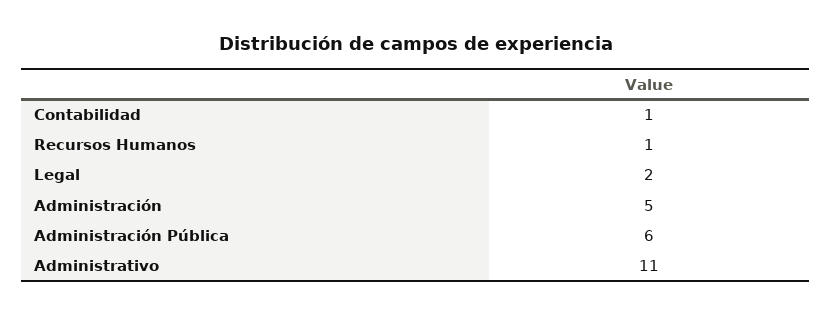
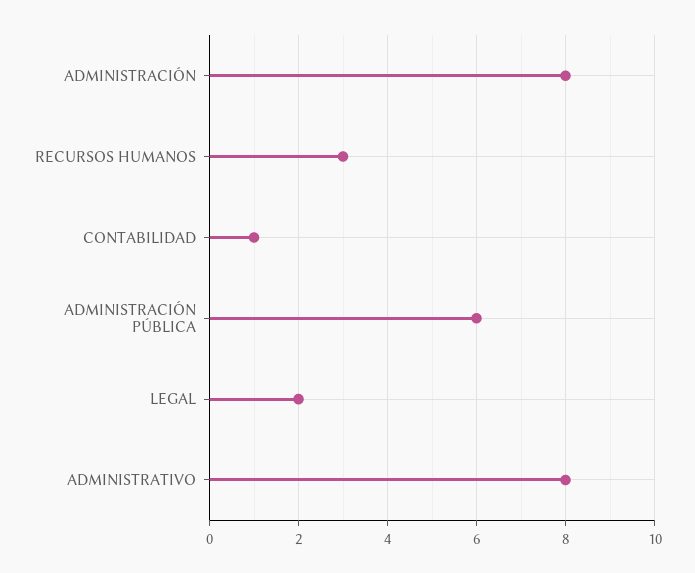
  {
    "Contabilidad": 1,
-   "Recursos Humanos": 1,
+   "Recursos Humanos": 3,
    "Legal": 2,
-   "Administración": 5,
+   "Administración": 8,
    "Administración Pública": 6,
-   "Administrativo": 11
+   "Administrativo": 8
  }

